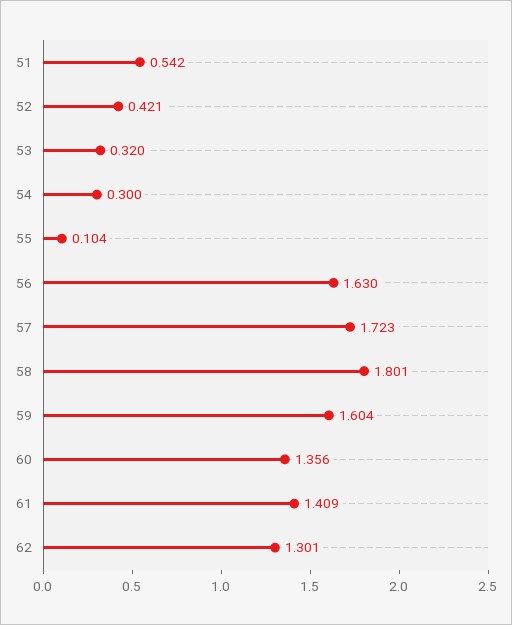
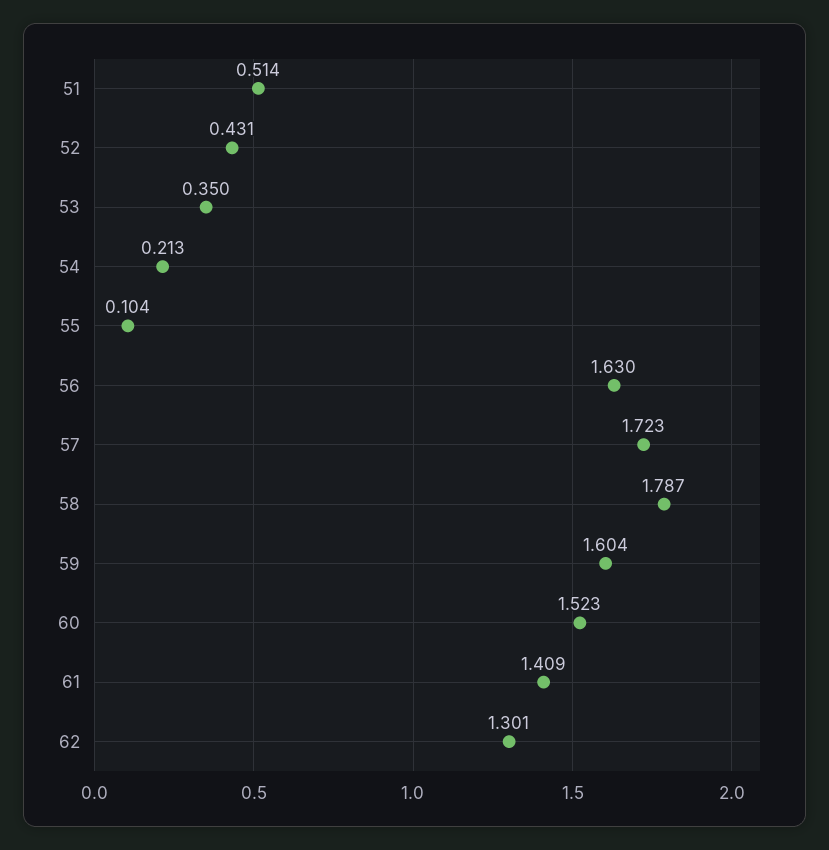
  {
-   "51": 0.542,
+   "51": 0.514,
-   "52": 0.421,
+   "52": 0.431,
-   "53": 0.32,
+   "53": 0.35,
-   "54": 0.3,
+   "54": 0.213,
    "55": 0.104,
    "56": 1.63,
    "57": 1.723,
-   "58": 1.801,
+   "58": 1.787,
    "59": 1.604,
-   "60": 1.356,
+   "60": 1.523,
    "61": 1.409,
    "62": 1.301
  }

